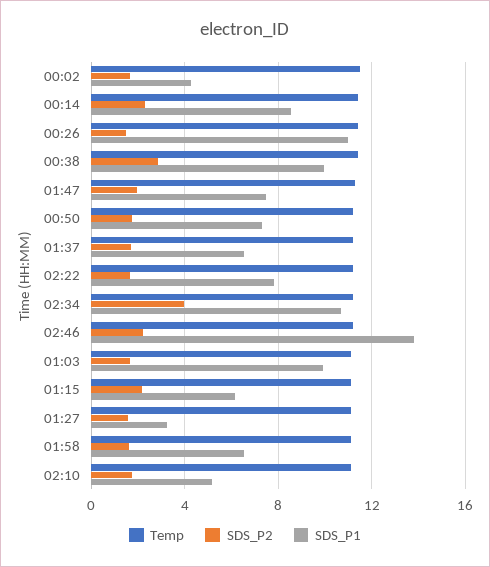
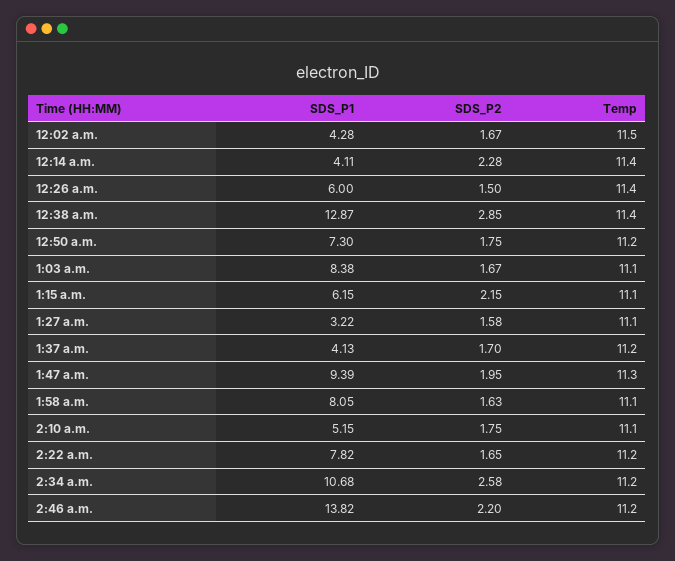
  {
    "Temp": {
      "00:02": 11.5,
      "00:14": 11.4,
      "00:26": 11.4,
      "00:38": 11.4,
      "01:47": 11.3,
      "00:50": 11.2,
      "01:37": 11.2,
      "02:22": 11.2,
      "02:34": 11.2,
      "02:46": 11.2,
      "01:03": 11.1,
      "01:15": 11.1,
      "01:27": 11.1,
      "01:58": 11.1,
      "02:10": 11.1
    },
    "SDS_P2": {
      "00:02": 1.67,
      "00:14": 2.28,
      "00:26": 1.5,
      "00:38": 2.85,
      "01:47": 1.95,
      "00:50": 1.75,
      "01:37": 1.7,
      "02:22": 1.65,
-     "02:34": 4,
+     "02:34": 2.58,
      "02:46": 2.2,
      "01:03": 1.67,
      "01:15": 2.15,
      "01:27": 1.58,
      "01:58": 1.63,
      "02:10": 1.75
    },
    "SDS_P1": {
      "00:02": 4.28,
-     "00:14": 8.5,
+     "00:14": 4.11,
-     "00:26": 11,
+     "00:26": 6,
-     "00:38": 10,
+     "00:38": 12.87,
-     "01:47": 7.5,
+     "01:47": 9.39,
      "00:50": 7.3,
-     "01:37": 6.5,
+     "01:37": 4.13,
      "02:22": 7.82,
      "02:34": 10.68,
      "02:46": 13.82,
-     "01:03": 10,
+     "01:03": 8.38,
      "01:15": 6.15,
      "01:27": 3.22,
-     "01:58": 6.5,
+     "01:58": 8.05,
      "02:10": 5.15
    }
  }

